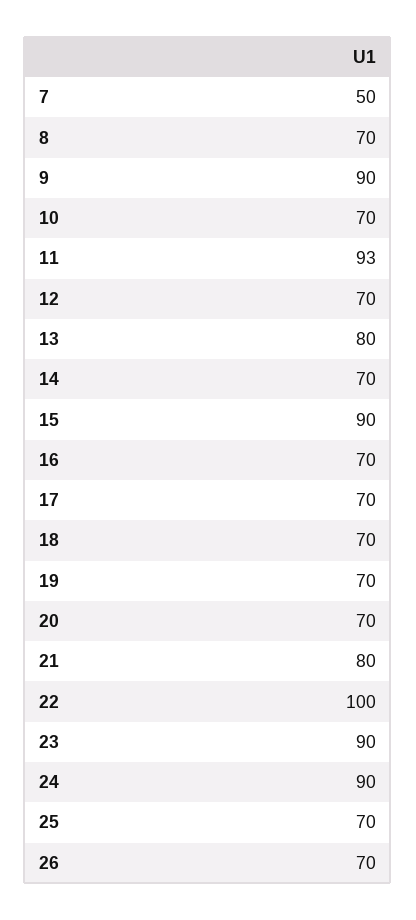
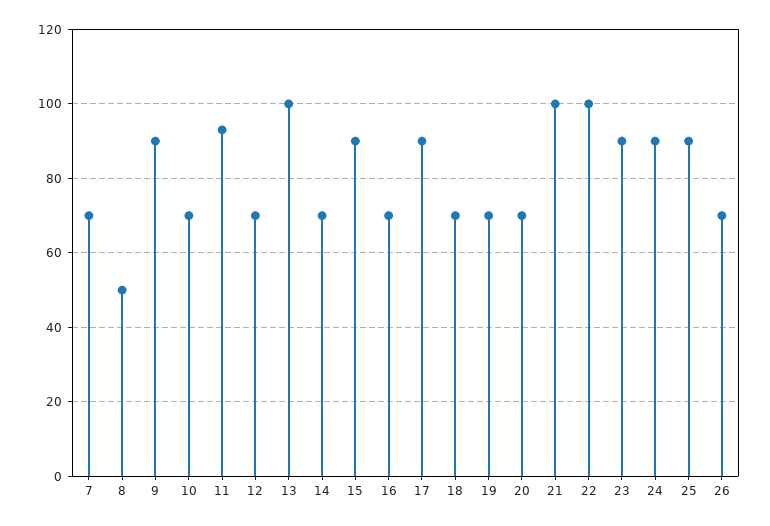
  {
-   "7": 50,
+   "7": 70,
-   "8": 70,
+   "8": 50,
    "9": 90,
    "10": 70,
    "11": 93,
    "12": 70,
-   "13": 80,
+   "13": 100,
    "14": 70,
    "15": 90,
    "16": 70,
-   "17": 70,
+   "17": 90,
    "18": 70,
    "19": 70,
    "20": 70,
-   "21": 80,
+   "21": 100,
    "22": 100,
    "23": 90,
    "24": 90,
-   "25": 70,
+   "25": 90,
    "26": 70
  }

